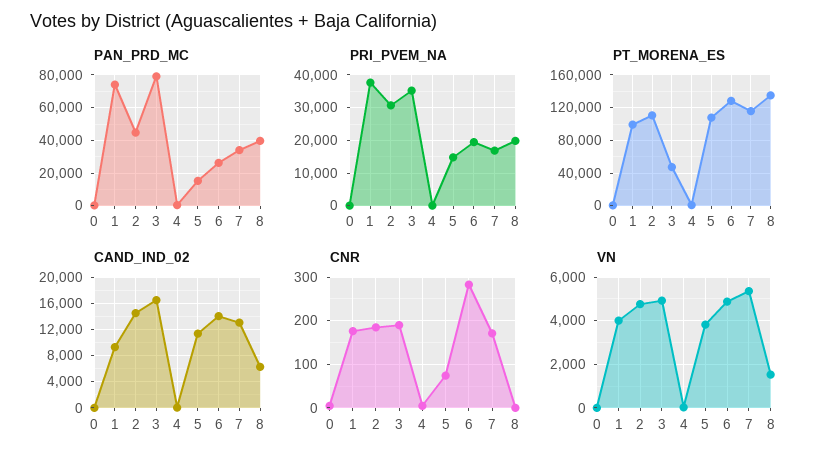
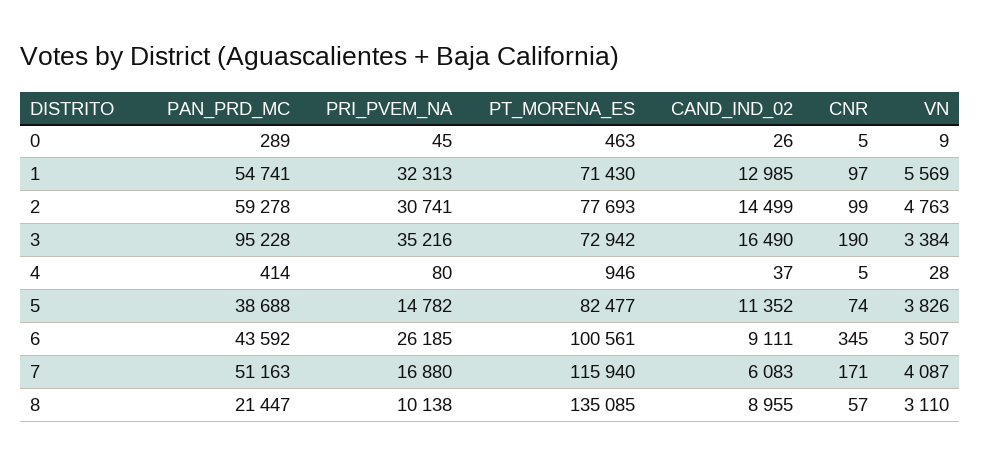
  {
    "PAN_PRD_MC": {
      "0": 289,
-     "1": 75000,
+     "1": 54741,
-     "2": 45000,
+     "2": 59278,
-     "3": 80000,
+     "3": 95228,
      "4": 414,
-     "5": 15000,
+     "5": 38688,
-     "6": 25000,
+     "6": 43592,
-     "7": 35000,
+     "7": 51163,
-     "8": 40000
+     "8": 21447
    },
    "PRI_PVEM_NA": {
      "0": 45,
-     "1": 38000,
+     "1": 32313,
      "2": 30741,
      "3": 35216,
      "4": 80,
      "5": 14782,
-     "6": 20000,
+     "6": 26185,
      "7": 16880,
-     "8": 20000
+     "8": 10138
    },
    "PT_MORENA_ES": {
      "0": 463,
-     "1": 100000,
+     "1": 71430,
-     "2": 110000,
+     "2": 77693,
-     "3": 50000,
+     "3": 72942,
      "4": 946,
-     "5": 110000,
+     "5": 82477,
-     "6": 130000,
+     "6": 100561,
      "7": 115940,
      "8": 135085
    },
    "CAND_IND_02": {
      "0": 26,
-     "1": 9000,
+     "1": 12985,
      "2": 14499,
      "3": 16490,
      "4": 37,
      "5": 11352,
-     "6": 14000,
+     "6": 9111,
-     "7": 13000,
+     "7": 6083,
-     "8": 6000
+     "8": 8955
    },
    "CNR": {
      "0": 5,
-     "1": 180,
+     "1": 97,
-     "2": 180,
+     "2": 99,
      "3": 190,
      "4": 5,
      "5": 74,
-     "6": 280,
+     "6": 345,
      "7": 171,
-     "8": 0
+     "8": 57
    },
    "VN": {
      "0": 9,
-     "1": 4000,
+     "1": 5569,
      "2": 4763,
-     "3": 5000,
+     "3": 3384,
      "4": 28,
      "5": 3826,
-     "6": 5000,
+     "6": 3507,
-     "7": 5500,
+     "7": 4087,
-     "8": 1500
+     "8": 3110
    }
  }

